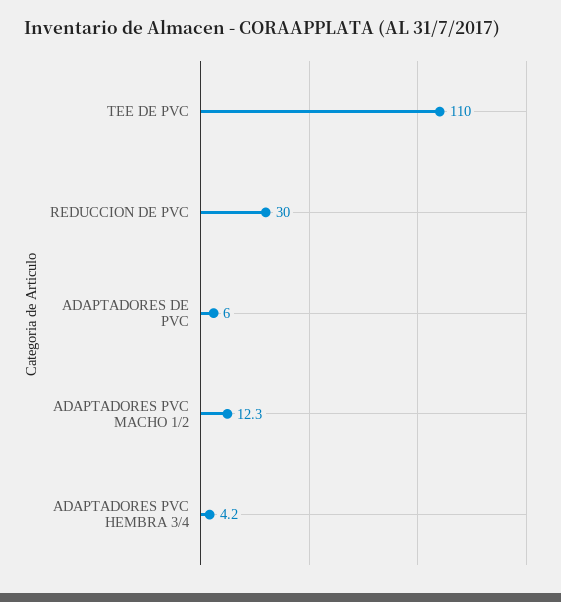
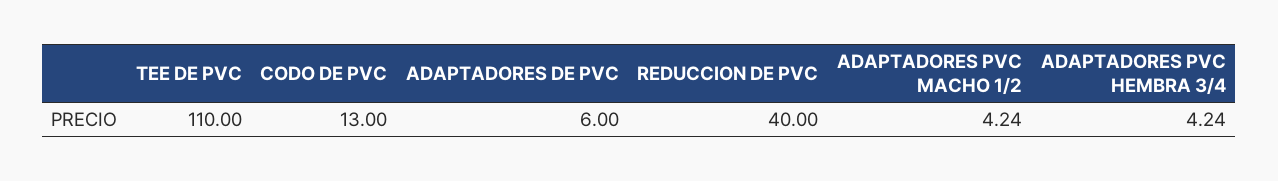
  {
    "TEE DE PVC": 110,
-   "REDUCCION DE PVC": 30,
+   "REDUCCION DE PVC": 40,
    "ADAPTADORES DE PVC": 6,
-   "ADAPTADORES PVC MACHO 1/2": 12.3,
+   "ADAPTADORES PVC MACHO 1/2": 4.24,
-   "ADAPTADORES PVC HEMBRA 3/4": 4.24
+   "ADAPTADORES PVC HEMBRA 3/4": 4.24,
+   "CODO DE PVC": 13
  }

